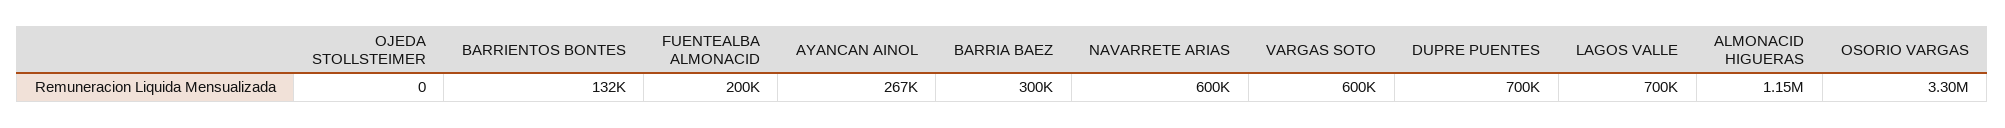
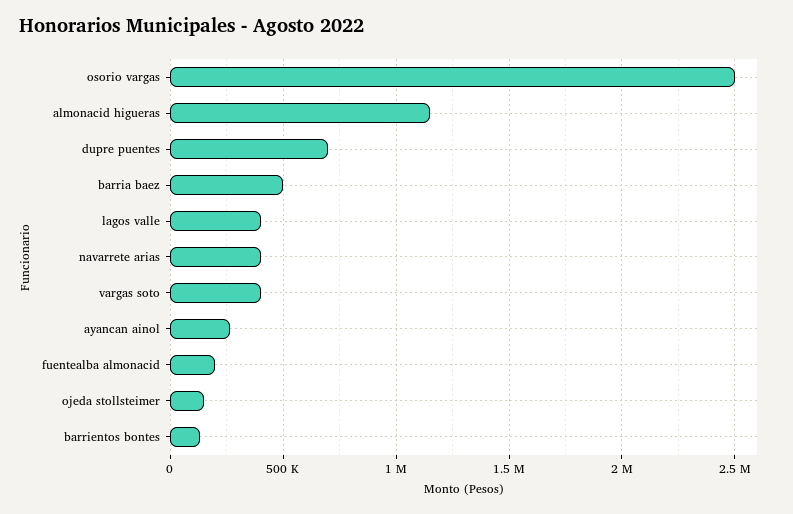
  {
-   "OJEDA STOLLSTEIMER": 0,
+   "OJEDA STOLLSTEIMER": 150000,
    "BARRIENTOS BONTES": 132000,
    "FUENTEALBA ALMONACID": 200000,
    "AYANCAN AINOL": 267000,
-   "BARRIA BAEZ": 300000,
+   "BARRIA BAEZ": 500000,
-   "NAVARRETE ARIAS": 600000,
+   "NAVARRETE ARIAS": 400000,
-   "VARGAS SOTO": 600000,
+   "VARGAS SOTO": 400000,
    "DUPRE PUENTES": 700000,
-   "LAGOS VALLE": 700000,
+   "LAGOS VALLE": 400000,
    "ALMONACID HIGUERAS": 1150000,
-   "OSORIO VARGAS": 3300000
+   "OSORIO VARGAS": 2500000
  }

